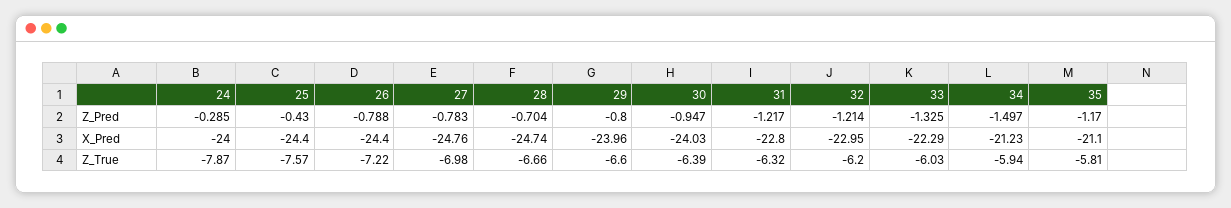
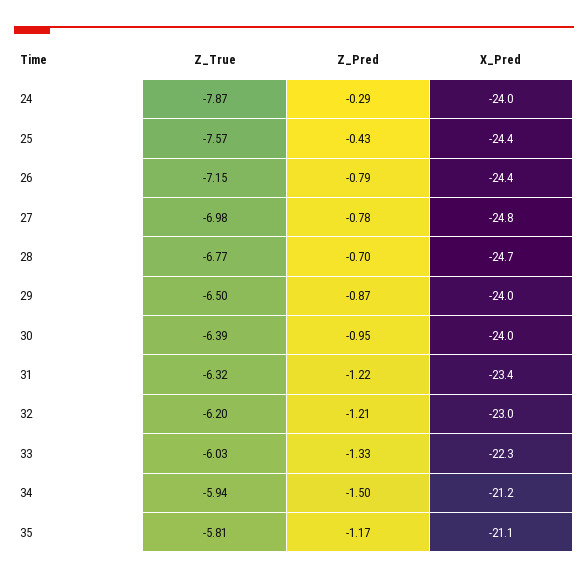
  {
    "24": {
      "Z_Pred": -0.285,
      "X_Pred": -24,
      "Z_True": -7.87
    },
    "25": {
      "Z_Pred": -0.43,
      "X_Pred": -24.4,
      "Z_True": -7.57
    },
    "26": {
      "Z_Pred": -0.788,
      "X_Pred": -24.4,
-     "Z_True": -7.22
+     "Z_True": -7.15
    },
    "27": {
      "Z_Pred": -0.783,
      "X_Pred": -24.76,
      "Z_True": -6.98
    },
    "28": {
      "Z_Pred": -0.704,
      "X_Pred": -24.74,
-     "Z_True": -6.66
+     "Z_True": -6.77
    },
    "29": {
-     "Z_Pred": -0.8,
+     "Z_Pred": -0.87,
      "X_Pred": -23.96,
-     "Z_True": -6.6
+     "Z_True": -6.5
    },
    "30": {
      "Z_Pred": -0.947,
      "X_Pred": -24.03,
      "Z_True": -6.39
    },
    "31": {
      "Z_Pred": -1.217,
-     "X_Pred": -22.8,
+     "X_Pred": -23.4,
      "Z_True": -6.32
    },
    "32": {
      "Z_Pred": -1.214,
      "X_Pred": -22.95,
      "Z_True": -6.2
    },
    "33": {
      "Z_Pred": -1.325,
      "X_Pred": -22.29,
      "Z_True": -6.03
    },
    "34": {
      "Z_Pred": -1.497,
      "X_Pred": -21.23,
      "Z_True": -5.94
    },
    "35": {
      "Z_Pred": -1.17,
      "X_Pred": -21.1,
      "Z_True": -5.81
    }
  }

